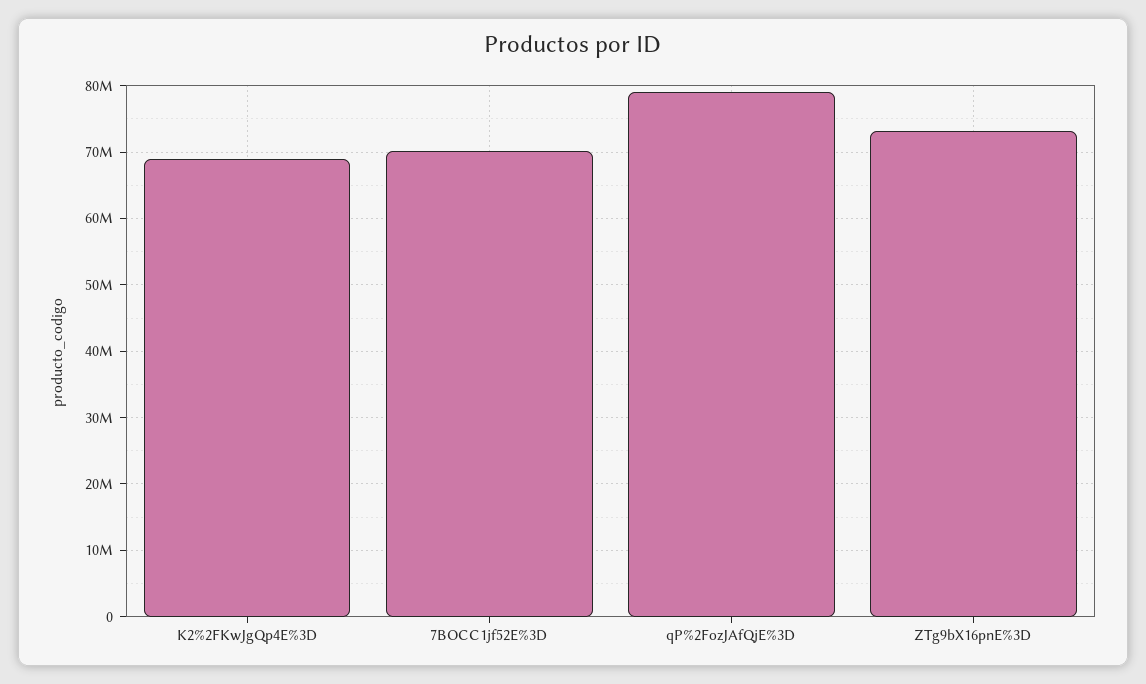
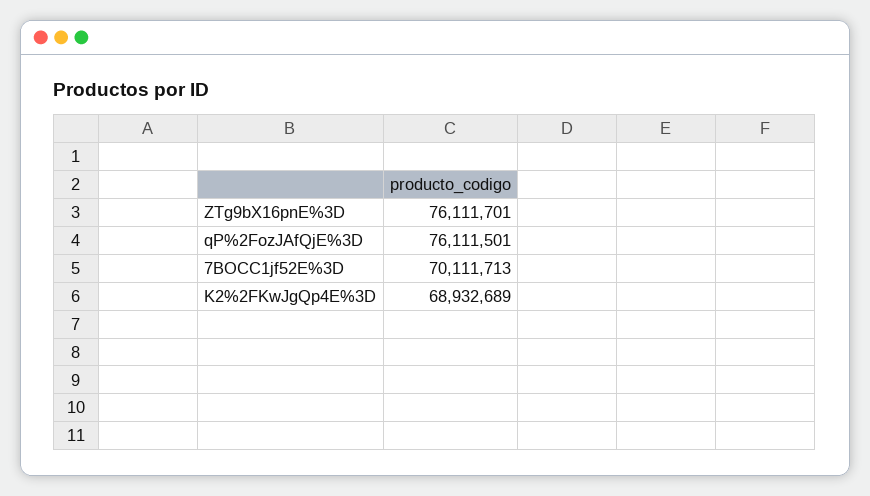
  {
    "K2%2FKwJgQp4E%3D": 68932689,
    "7BOCC1jf52E%3D": 70111713,
-   "qP%2FozJAfQjE%3D": 79000000,
+   "qP%2FozJAfQjE%3D": 76111501,
-   "ZTg9bX16pnE%3D": 73000000
+   "ZTg9bX16pnE%3D": 76111701
  }

